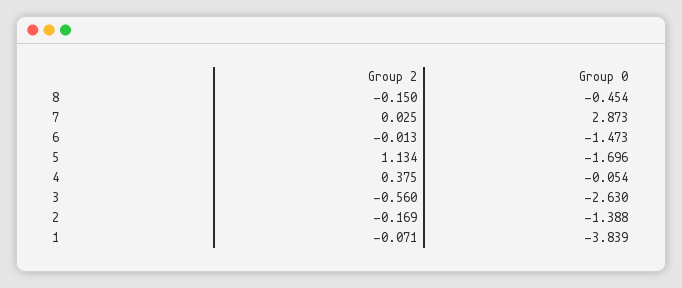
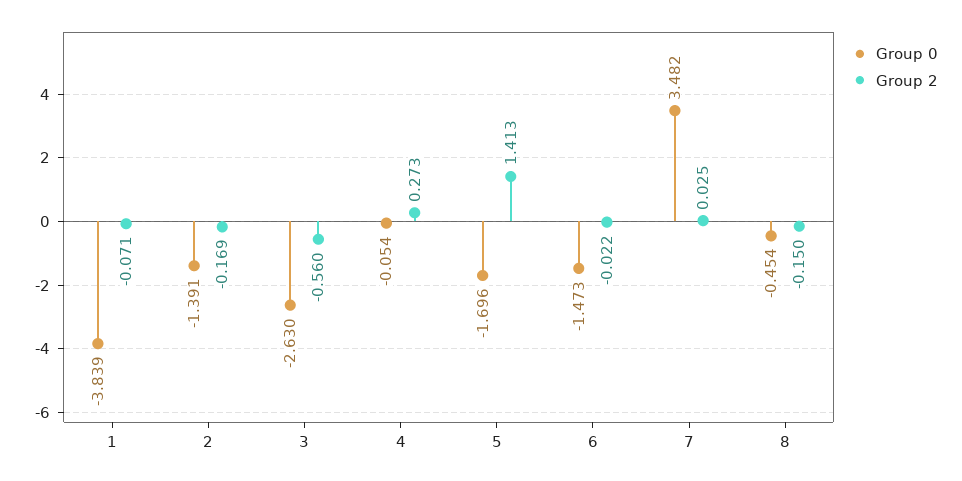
  {
    "Group 2": {
      "8": -0.15,
      "7": 0.025,
-     "6": -0.013,
+     "6": -0.022,
-     "5": 1.134,
+     "5": 1.413,
-     "4": 0.375,
+     "4": 0.273,
      "3": -0.56,
      "2": -0.169,
      "1": -0.071
    },
    "Group 0": {
      "8": -0.454,
-     "7": 2.873,
+     "7": 3.482,
      "6": -1.473,
      "5": -1.696,
      "4": -0.054,
      "3": -2.63,
-     "2": -1.388,
+     "2": -1.391,
      "1": -3.839
    }
  }

